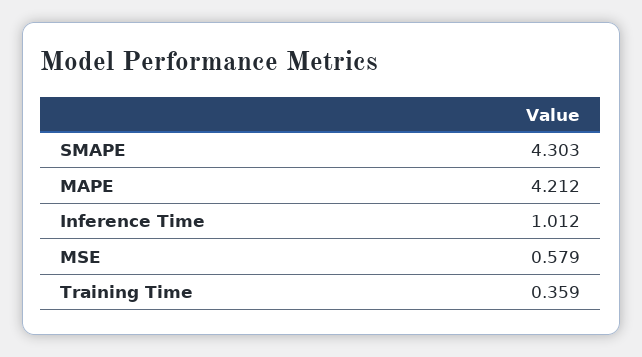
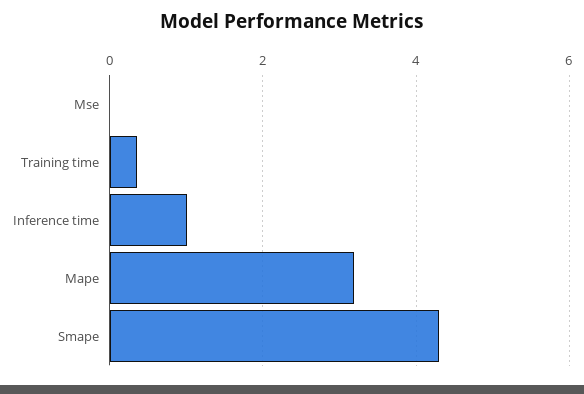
  {
    "SMAPE": 4.303,
-   "MAPE": 4.212,
+   "MAPE": 3.2,
    "Inference Time": 1.012,
-   "MSE": 0.579,
+   "MSE": 0,
    "Training Time": 0.359
  }

